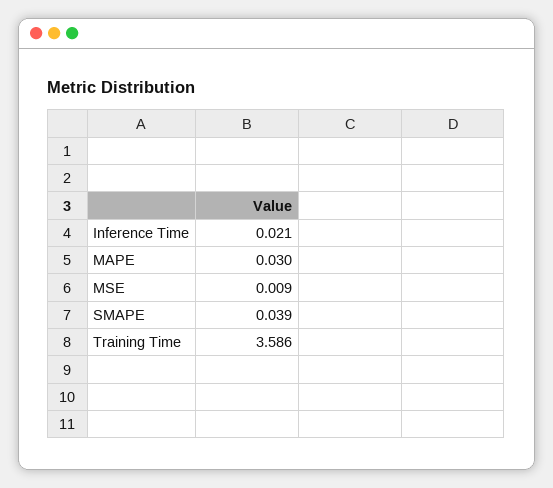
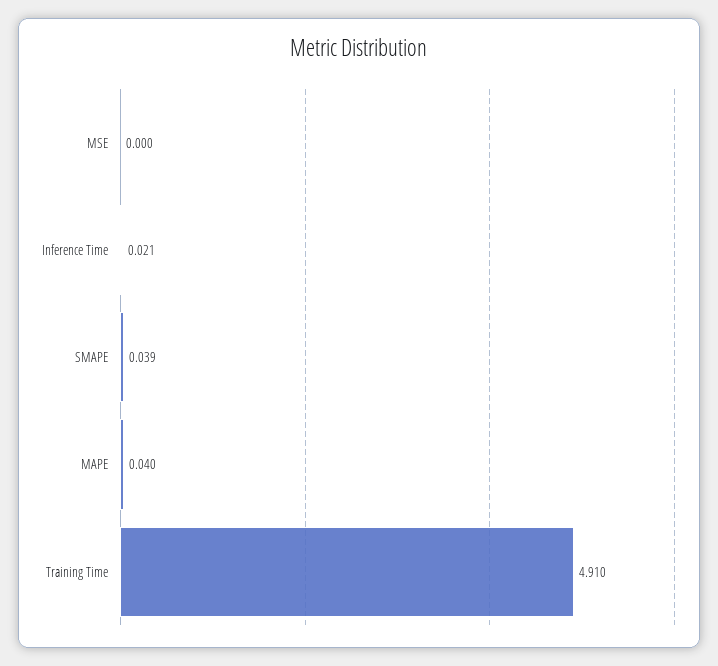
  {
    "Inference Time": 0.021,
-   "MAPE": 0.03,
+   "MAPE": 0.04,
-   "MSE": 0.009,
+   "MSE": 0,
    "SMAPE": 0.039,
-   "Training Time": 3.586
+   "Training Time": 4.91
  }

